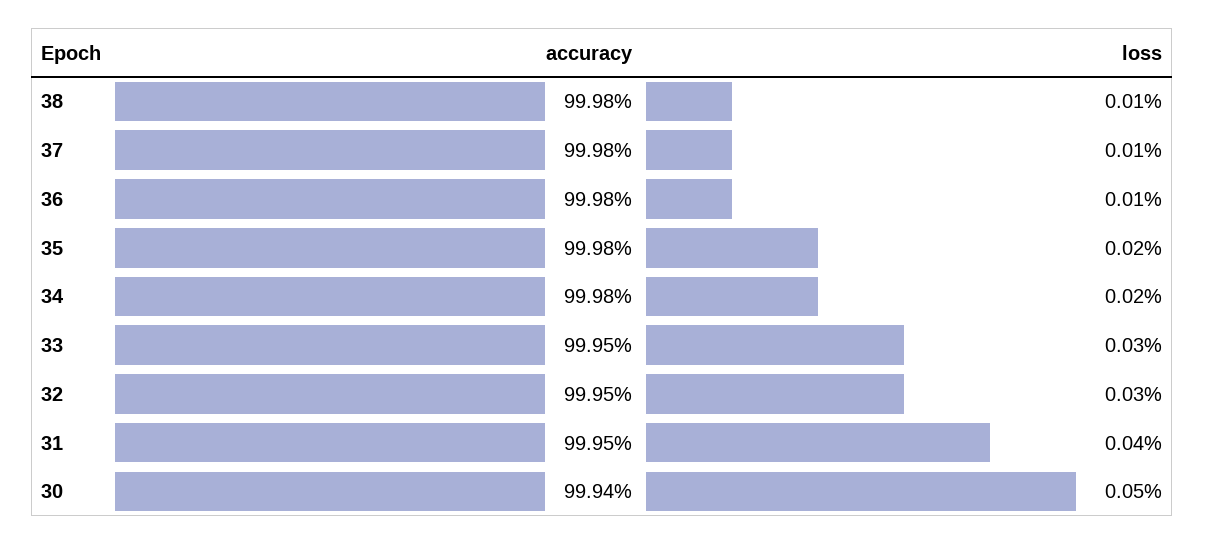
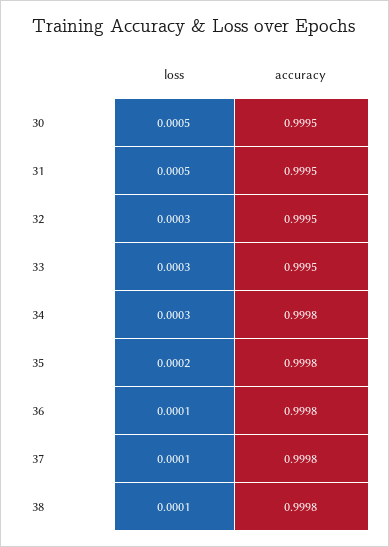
  {
    "accuracy": {
      "38": 0.9998,
      "37": 0.9998,
      "36": 0.9998,
      "35": 0.9998,
      "34": 0.9998,
      "33": 0.9995,
      "32": 0.9995,
      "31": 0.9995,
-     "30": 0.9994
+     "30": 0.9995
    },
    "loss": {
      "38": 0.0001,
      "37": 0.0001,
      "36": 0.0001,
      "35": 0.0002,
-     "34": 0.0002,
+     "34": 0.0003,
      "33": 0.0003,
      "32": 0.0003,
-     "31": 0.0004,
+     "31": 0.0005,
      "30": 0.0005
    }
  }

